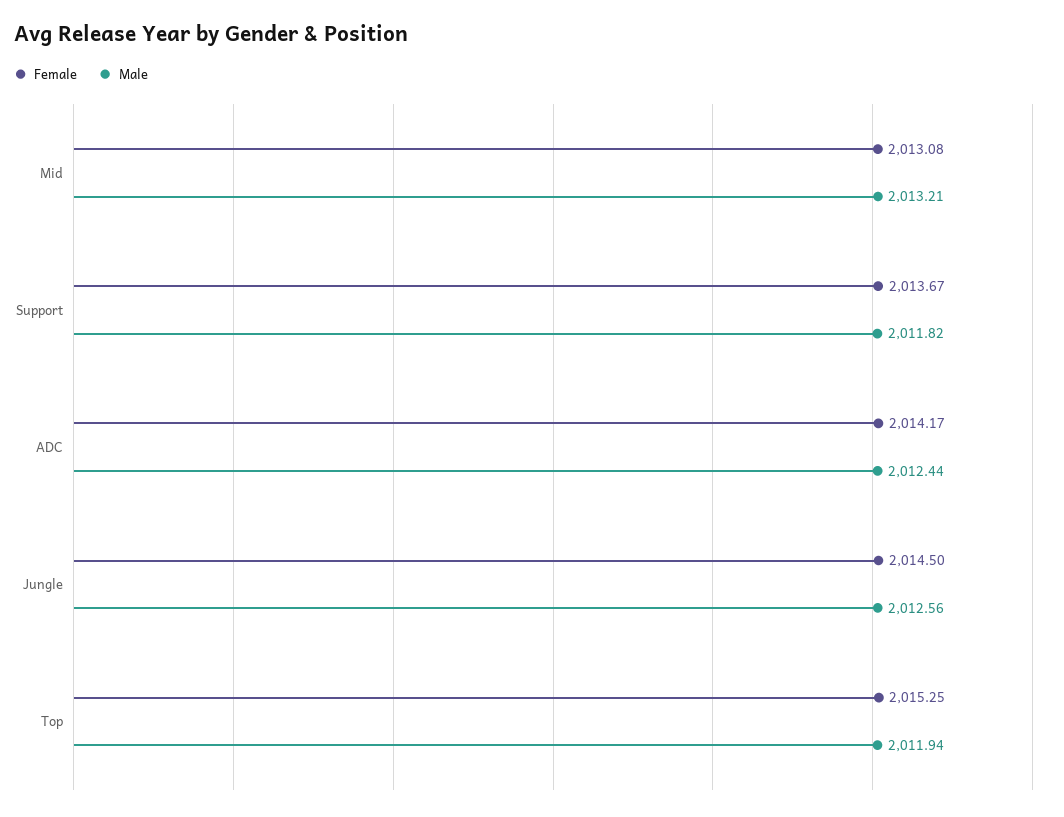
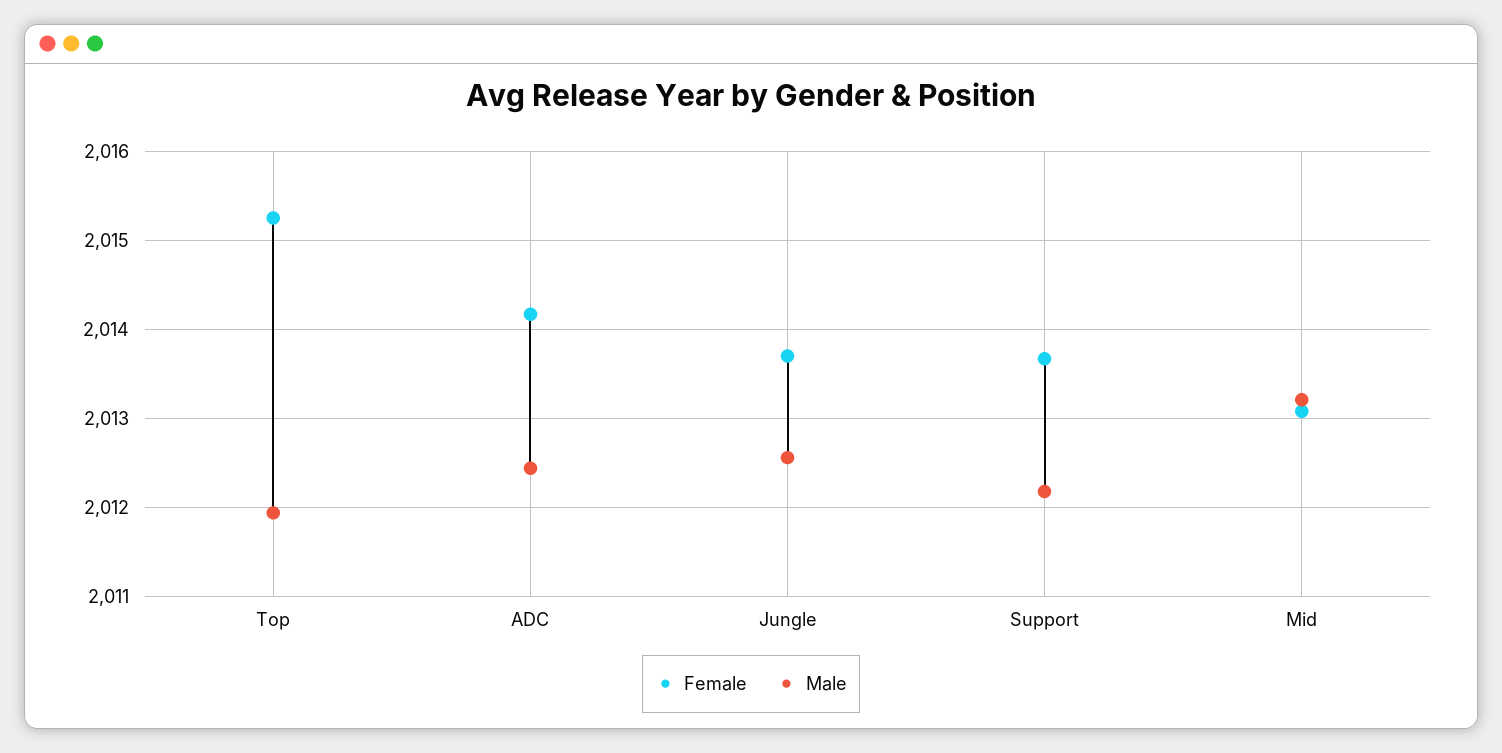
  {
    "Female": {
      "Mid": 2013.08,
      "Support": 2013.67,
      "ADC": 2014.17,
-     "Jungle": 2014.5,
+     "Jungle": 2013.7,
      "Top": 2015.25
    },
    "Male": {
      "Mid": 2013.21,
-     "Support": 2011.82,
+     "Support": 2012.2,
      "ADC": 2012.44,
      "Jungle": 2012.56,
      "Top": 2011.94
    }
  }

